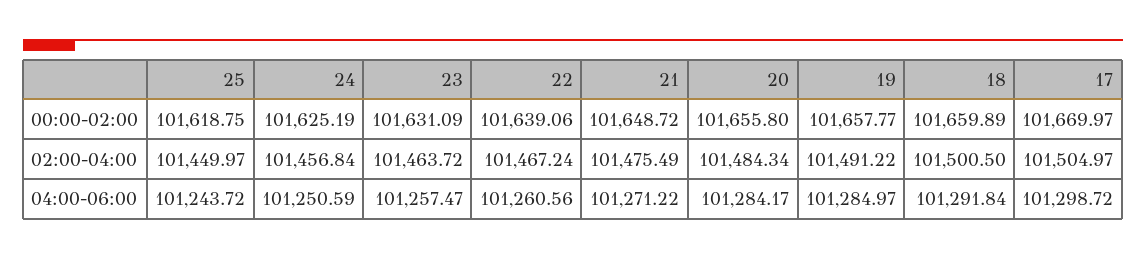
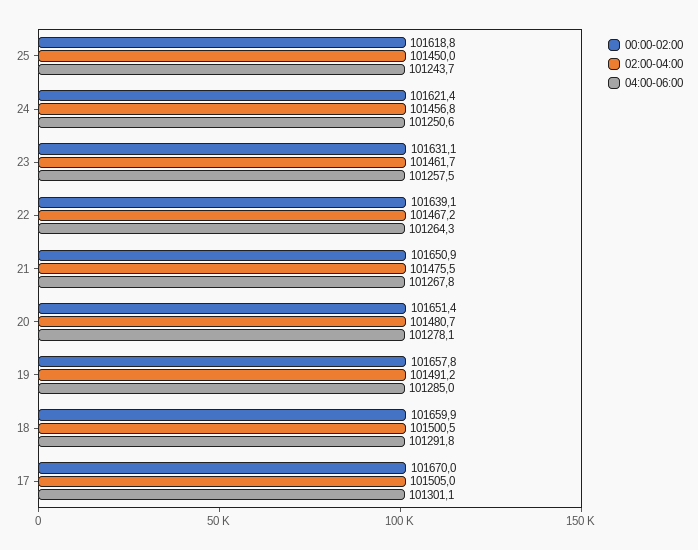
  {
    "00:00-02:00": {
      "25": 101618.75,
-     "24": 101625.19,
+     "24": 101621.4,
      "23": 101631.09,
      "22": 101639.06,
-     "21": 101648.72,
+     "21": 101650.9,
-     "20": 101655.8,
+     "20": 101651.4,
      "19": 101657.77,
      "18": 101659.89,
      "17": 101669.97
    },
    "02:00-04:00": {
      "25": 101449.97,
      "24": 101456.84,
-     "23": 101463.72,
+     "23": 101461.7,
      "22": 101467.24,
      "21": 101475.49,
-     "20": 101484.34,
+     "20": 101480.7,
      "19": 101491.22,
      "18": 101500.5,
      "17": 101504.97
    },
    "04:00-06:00": {
      "25": 101243.72,
      "24": 101250.59,
      "23": 101257.47,
-     "22": 101260.56,
+     "22": 101264.3,
-     "21": 101271.22,
+     "21": 101267.8,
-     "20": 101284.17,
+     "20": 101278.1,
      "19": 101284.97,
      "18": 101291.84,
-     "17": 101298.72
+     "17": 101301.1
    }
  }

